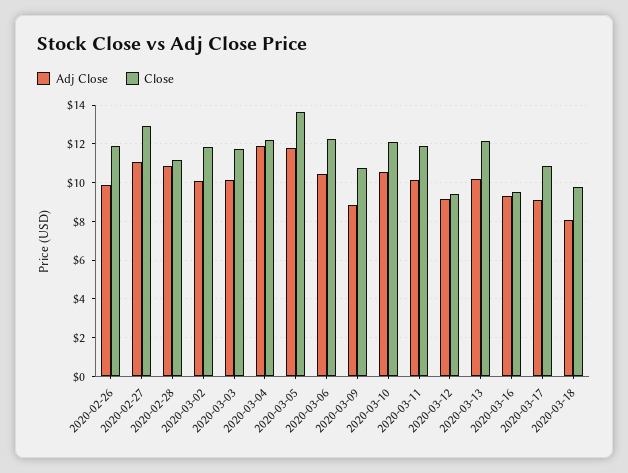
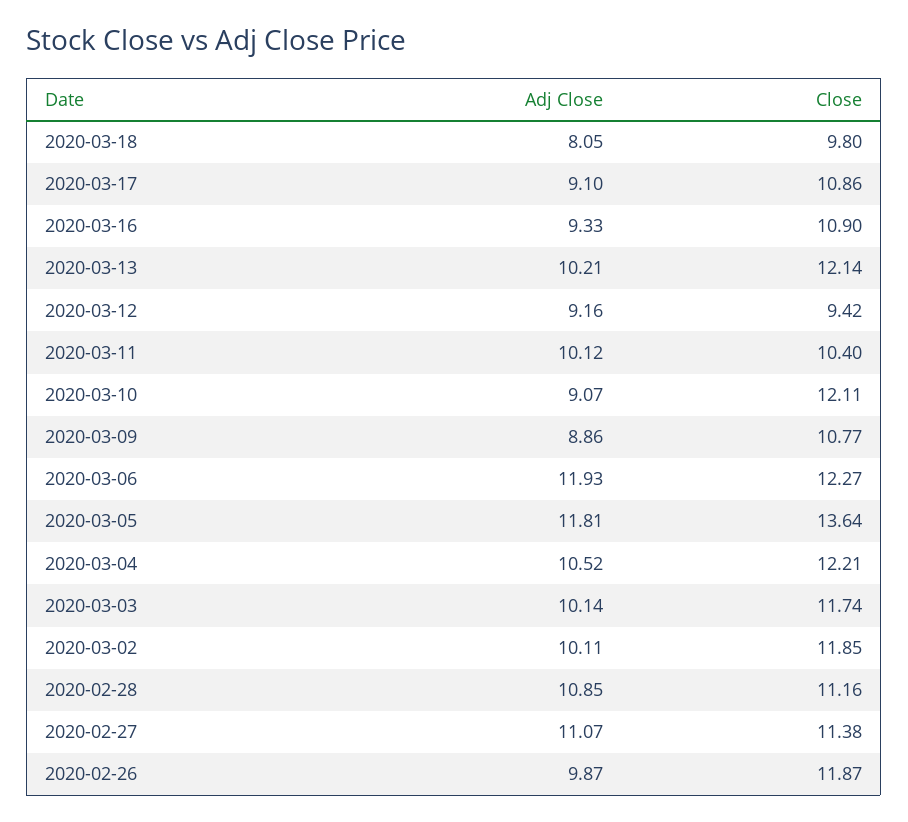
  {
    "Adj Close": {
      "2020-02-26": 9.87,
      "2020-02-27": 11.07,
      "2020-02-28": 10.85,
      "2020-03-02": 10.11,
      "2020-03-03": 10.14,
-     "2020-03-04": 12,
+     "2020-03-04": 10.52,
      "2020-03-05": 11.81,
-     "2020-03-06": 10.5,
+     "2020-03-06": 11.93,
      "2020-03-09": 8.86,
-     "2020-03-10": 10.5,
+     "2020-03-10": 9.07,
      "2020-03-11": 10.12,
      "2020-03-12": 9.16,
      "2020-03-13": 10.21,
      "2020-03-16": 9.33,
      "2020-03-17": 9.1,
      "2020-03-18": 8.05
    },
    "Close": {
      "2020-02-26": 11.87,
-     "2020-02-27": 13,
+     "2020-02-27": 11.38,
      "2020-02-28": 11.16,
      "2020-03-02": 11.85,
      "2020-03-03": 11.74,
      "2020-03-04": 12.21,
      "2020-03-05": 13.64,
      "2020-03-06": 12.27,
      "2020-03-09": 10.77,
      "2020-03-10": 12.11,
-     "2020-03-11": 12,
+     "2020-03-11": 10.4,
      "2020-03-12": 9.42,
      "2020-03-13": 12.14,
-     "2020-03-16": 9.5,
+     "2020-03-16": 10.9,
      "2020-03-17": 10.86,
      "2020-03-18": 9.8
    }
  }

